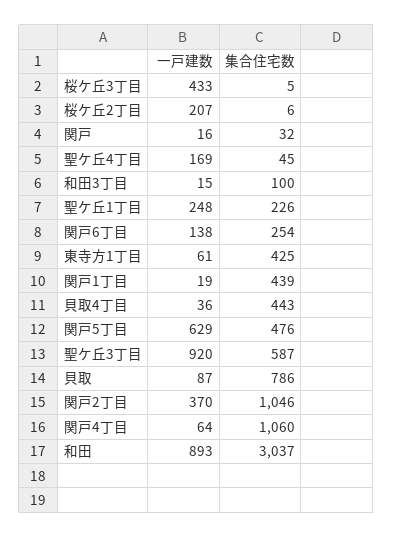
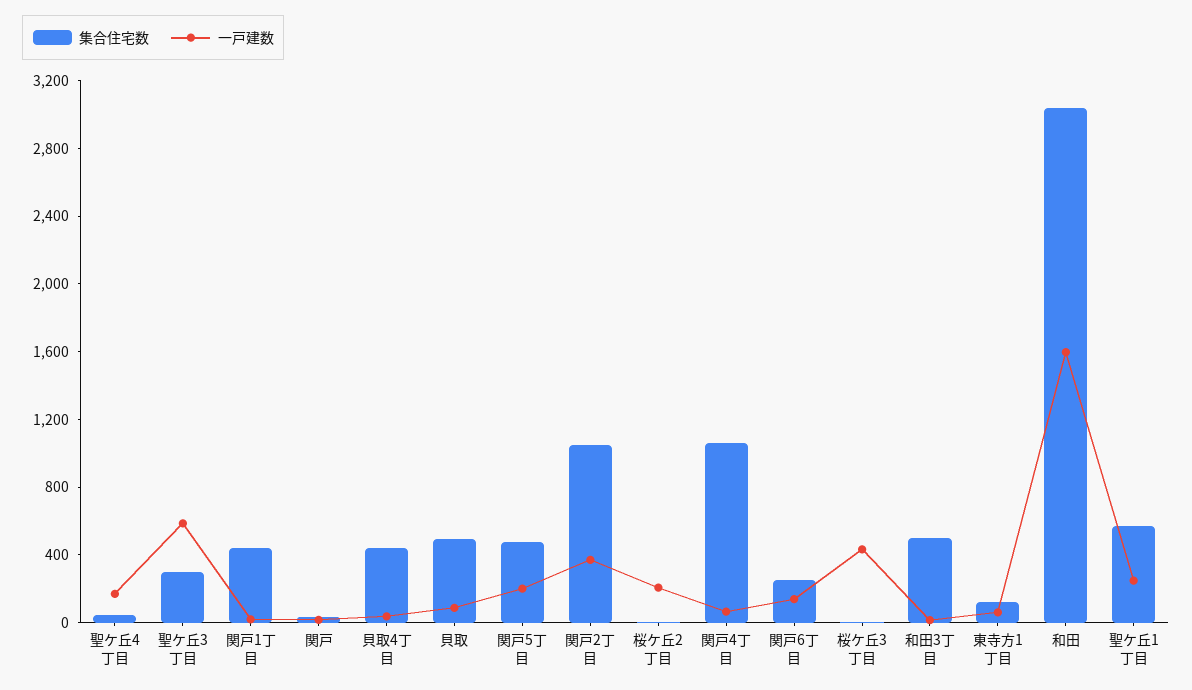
  {
    "一戸建数": {
      "桜ケ丘3丁目": 433,
      "桜ケ丘2丁目": 207,
      "関戸": 16,
      "聖ケ丘4丁目": 169,
      "和田3丁目": 15,
      "聖ケ丘1丁目": 248,
      "関戸6丁目": 138,
      "東寺方1丁目": 61,
      "関戸1丁目": 19,
      "貝取4丁目": 36,
-     "関戸5丁目": 629,
+     "関戸5丁目": 200,
-     "聖ケ丘3丁目": 920,
+     "聖ケ丘3丁目": 600,
      "貝取": 87,
      "関戸2丁目": 370,
      "関戸4丁目": 64,
-     "和田": 893
+     "和田": 1600
    },
    "集合住宅数": {
      "桜ケ丘3丁目": 5,
      "桜ケ丘2丁目": 6,
      "関戸": 32,
      "聖ケ丘4丁目": 45,
-     "和田3丁目": 100,
+     "和田3丁目": 500,
-     "聖ケ丘1丁目": 226,
+     "聖ケ丘1丁目": 600,
      "関戸6丁目": 254,
-     "東寺方1丁目": 425,
+     "東寺方1丁目": 100,
      "関戸1丁目": 439,
      "貝取4丁目": 443,
      "関戸5丁目": 476,
-     "聖ケ丘3丁目": 587,
+     "聖ケ丘3丁目": 300,
-     "貝取": 786,
+     "貝取": 500,
      "関戸2丁目": 1046,
      "関戸4丁目": 1060,
      "和田": 3037
    }
  }

